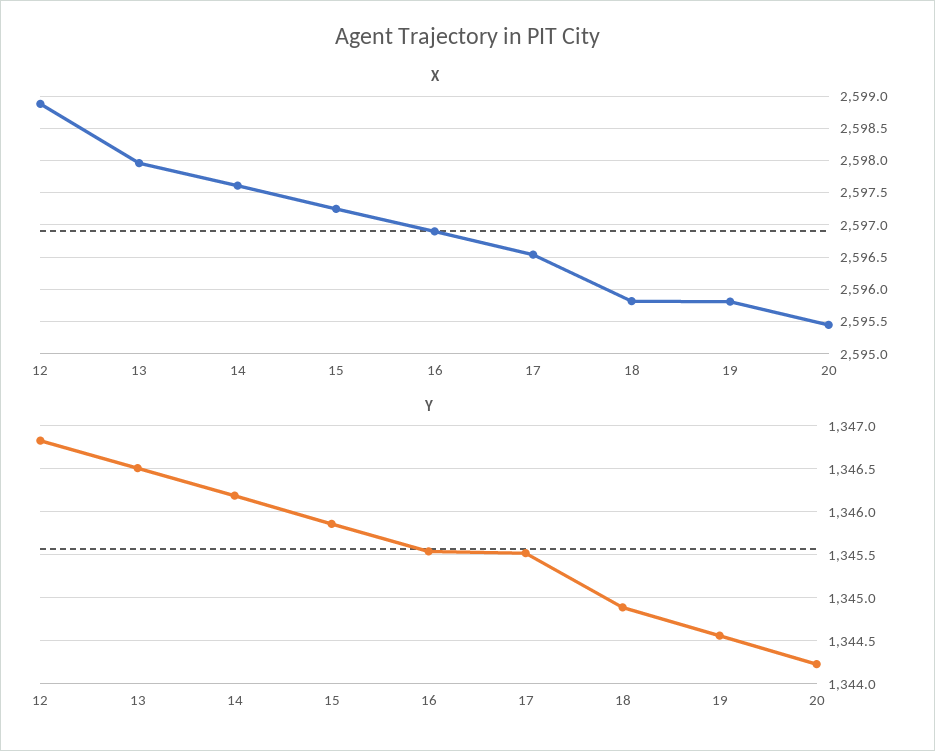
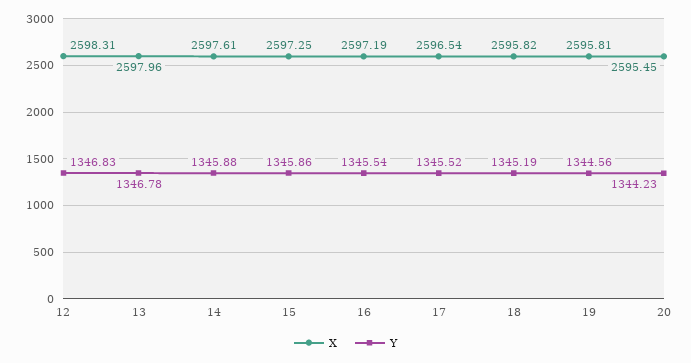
  {
    "X": {
-     "12": 2598.9,
+     "12": 2598.31,
      "13": 2597.96,
      "14": 2597.61,
      "15": 2597.25,
-     "16": 2596.9,
+     "16": 2597.19,
      "17": 2596.54,
      "18": 2595.82,
      "19": 2595.81,
      "20": 2595.45
    },
    "Y": {
      "12": 1346.83,
-     "13": 1346.5,
+     "13": 1346.78,
-     "14": 1346.2,
+     "14": 1345.88,
      "15": 1345.86,
      "16": 1345.54,
      "17": 1345.52,
-     "18": 1344.9,
+     "18": 1345.19,
      "19": 1344.56,
      "20": 1344.23
    }
  }

